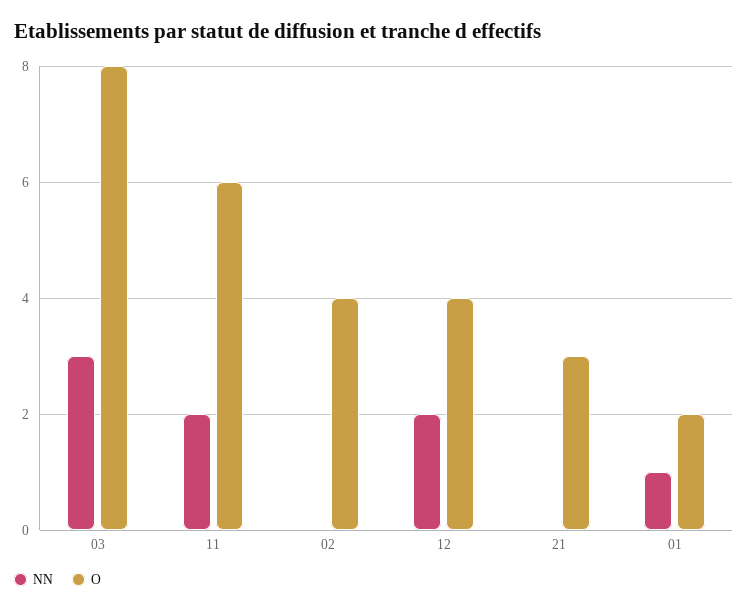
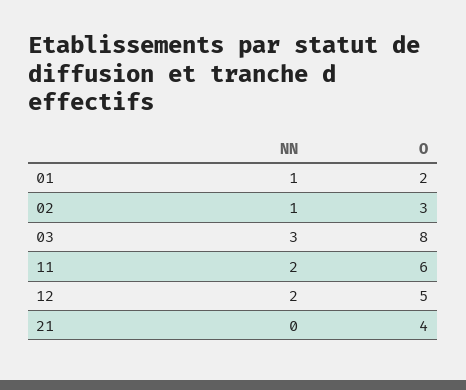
  {
    "NN": {
      "03": 3,
      "11": 2,
-     "02": 0,
+     "02": 1,
      "12": 2,
      "21": 0,
      "01": 1
    },
    "O": {
      "03": 8,
      "11": 6,
-     "02": 4,
+     "02": 3,
-     "12": 4,
+     "12": 5,
-     "21": 3,
+     "21": 4,
      "01": 2
    }
  }

